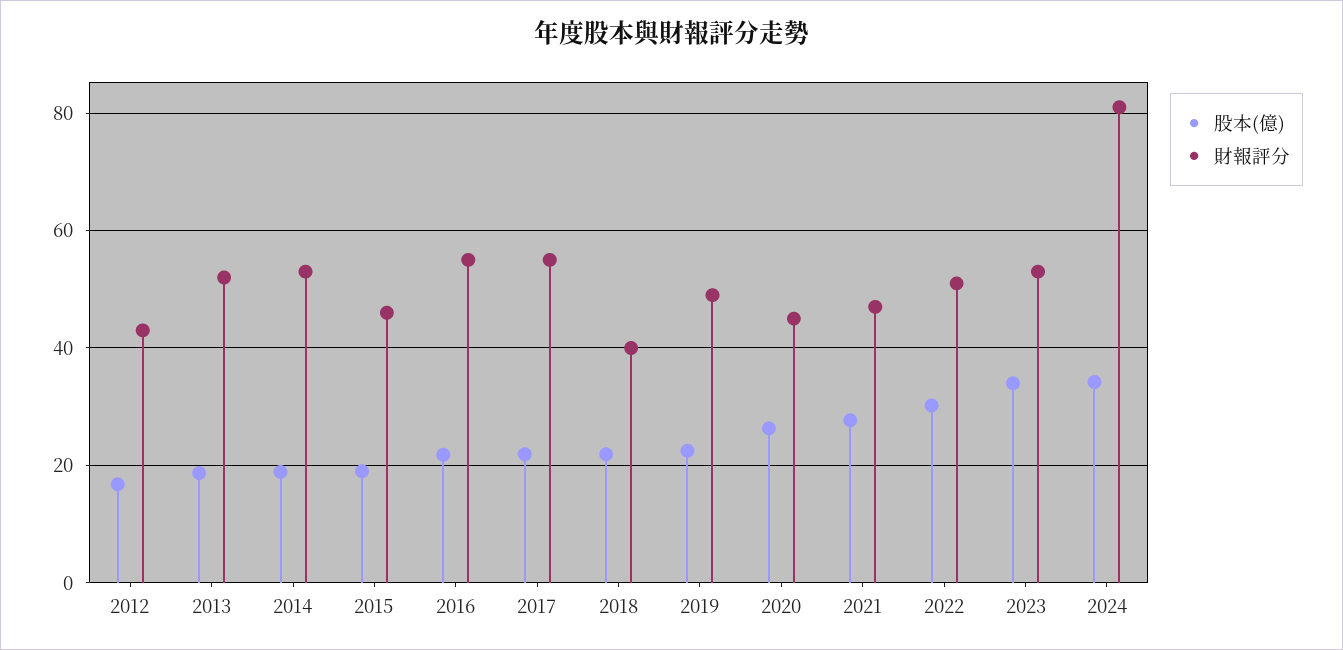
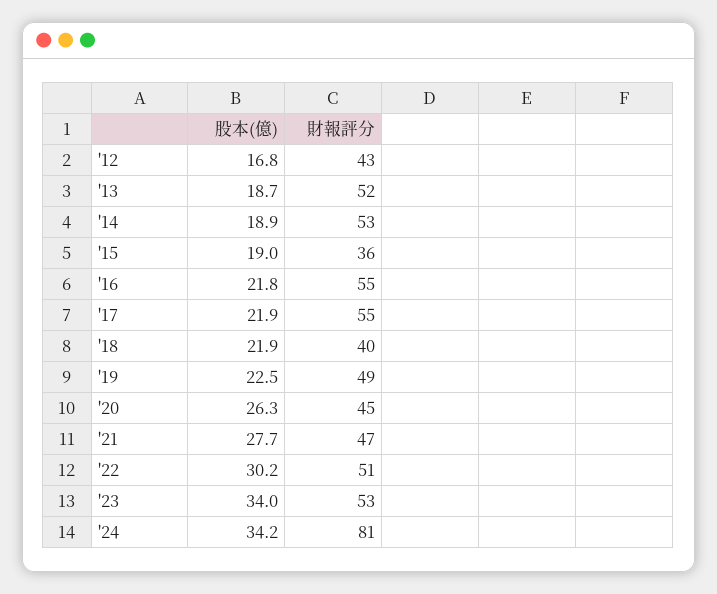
  {
    "股本(億)": {
      "2012": 16.8,
      "2013": 18.7,
      "2014": 18.9,
      "2015": 19,
      "2016": 21.8,
      "2017": 21.9,
      "2018": 21.9,
      "2019": 22.5,
      "2020": 26.3,
      "2021": 27.7,
      "2022": 30.2,
      "2023": 34,
      "2024": 34.2
    },
    "財報評分": {
      "2012": 43,
      "2013": 52,
      "2014": 53,
-     "2015": 46,
+     "2015": 36,
      "2016": 55,
      "2017": 55,
      "2018": 40,
      "2019": 49,
      "2020": 45,
      "2021": 47,
      "2022": 51,
      "2023": 53,
      "2024": 81
    }
  }

